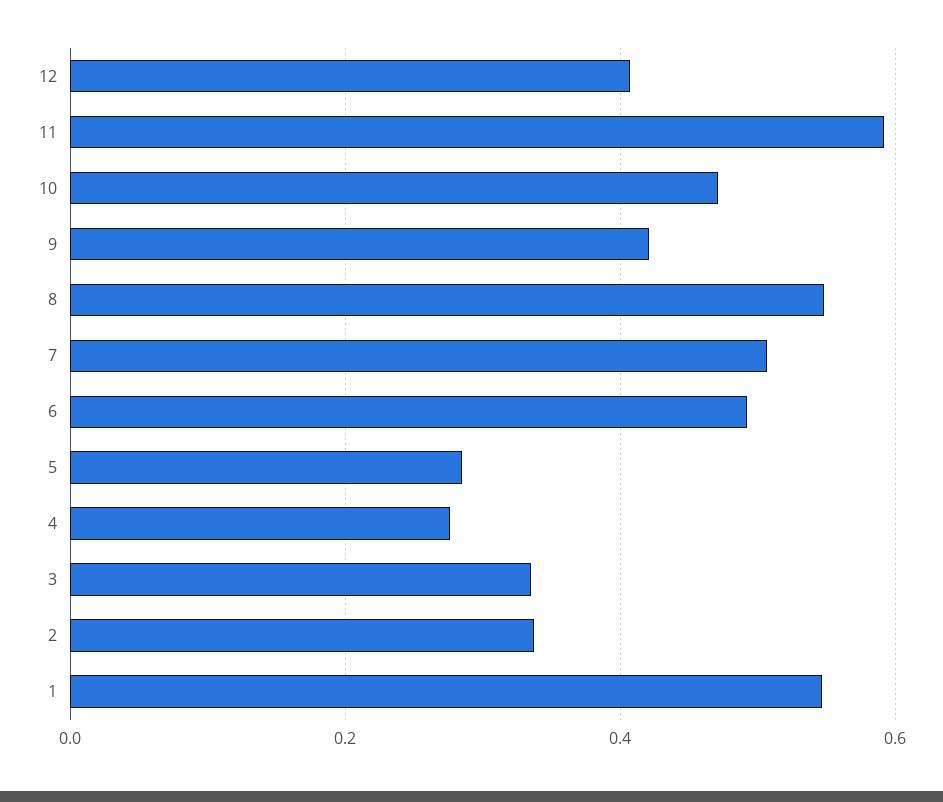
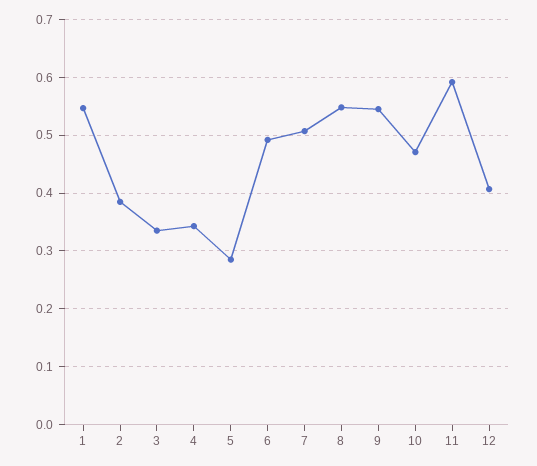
  {
    "12": 0.4,
    "11": 0.6,
    "10": 0.48,
-   "9": 0.42,
+   "9": 0.54,
    "8": 0.54,
    "7": 0.5,
    "6": 0.5,
    "5": 0.28,
-   "4": 0.28,
+   "4": 0.34,
    "3": 0.34,
-   "2": 0.34,
+   "2": 0.38,
    "1": 0.54
  }

